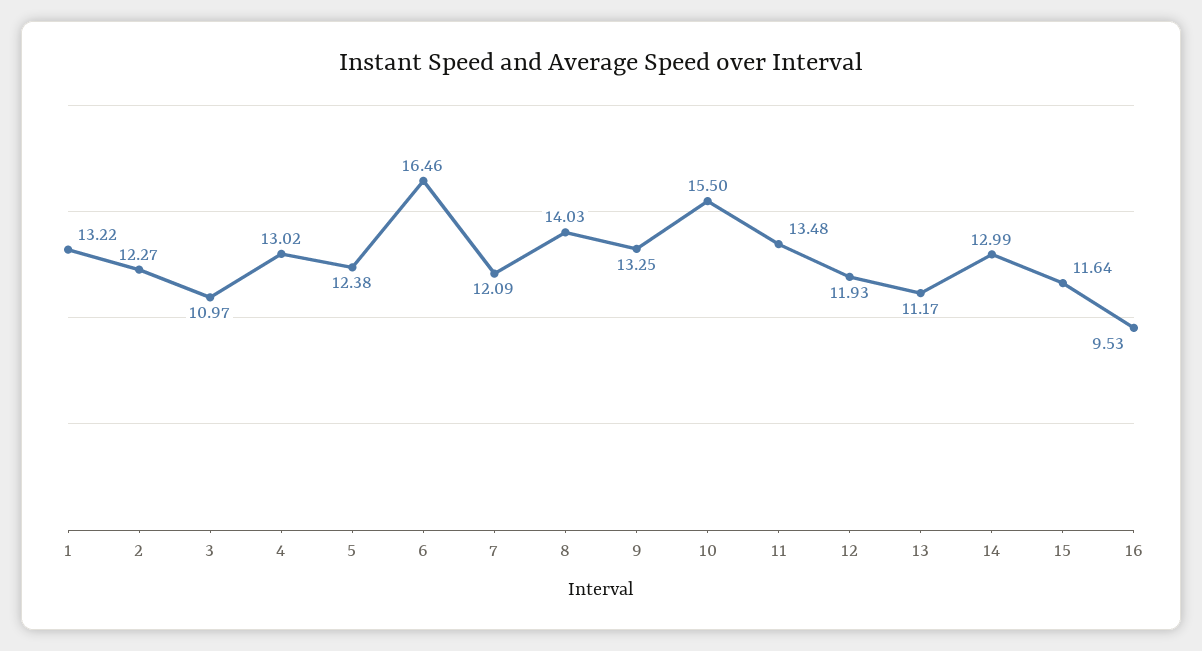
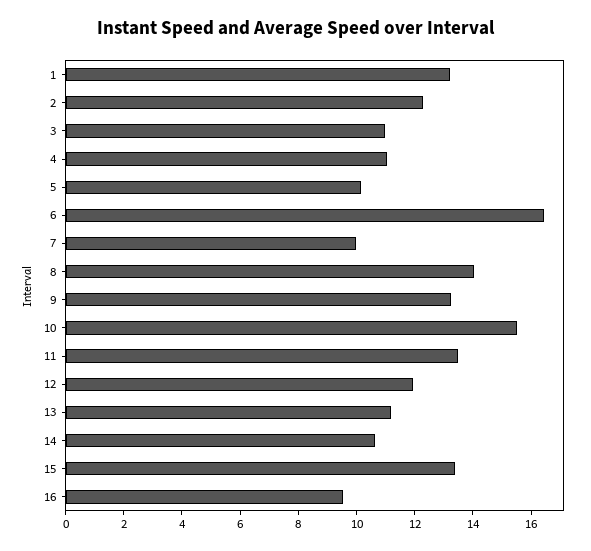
  {
    "1": 13.22,
    "2": 12.27,
    "3": 10.97,
-   "4": 13.02,
+   "4": 11,
-   "5": 12.38,
+   "5": 10,
    "6": 16.46,
-   "7": 12.09,
+   "7": 10,
    "8": 14.03,
    "9": 13.25,
    "10": 15.5,
    "11": 13.48,
    "12": 11.93,
    "13": 11.17,
-   "14": 12.99,
+   "14": 10.5,
-   "15": 11.64,
+   "15": 13.5,
    "16": 9.53
  }

